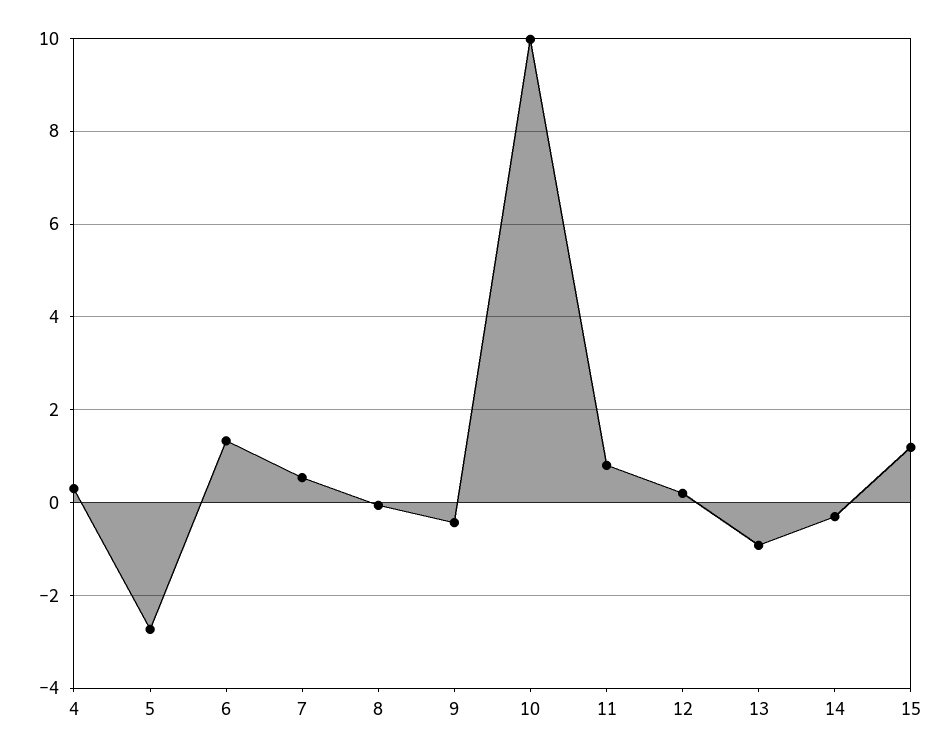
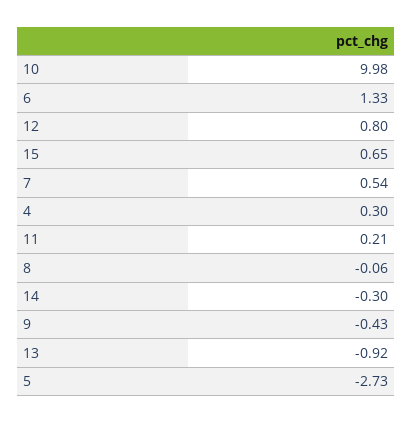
  {
    "4": 0.3,
    "5": -2.73,
    "6": 1.33,
    "7": 0.54,
    "8": -0.06,
    "9": -0.43,
    "10": 9.98,
-   "11": 0.8,
+   "11": 0.21,
-   "12": 0.2,
+   "12": 0.8,
    "13": -0.92,
    "14": -0.3,
-   "15": 1.2
+   "15": 0.65
  }

